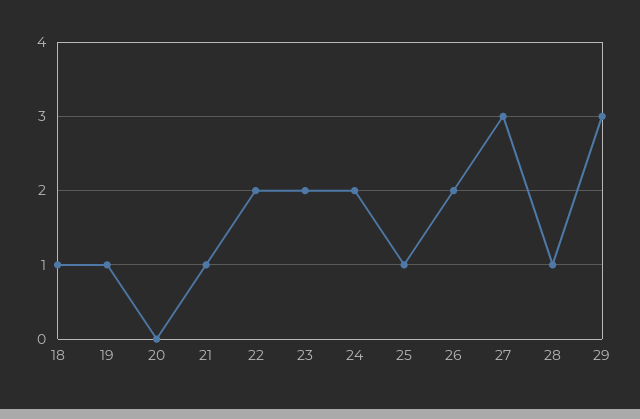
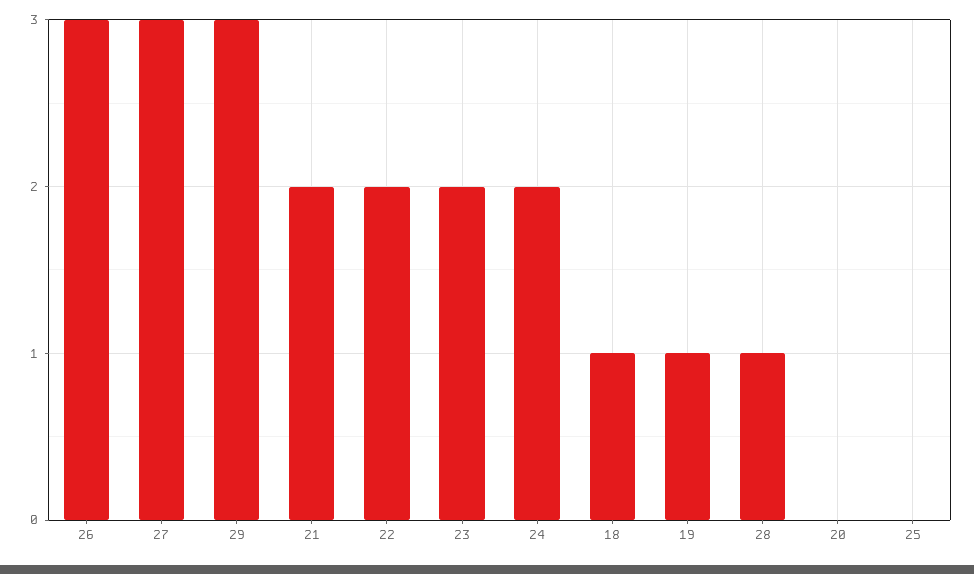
  {
    "18": 1,
    "19": 1,
    "20": 0,
-   "21": 1,
+   "21": 2,
    "22": 2,
    "23": 2,
    "24": 2,
-   "25": 1,
+   "25": 0,
-   "26": 2,
+   "26": 3,
    "27": 3,
    "28": 1,
    "29": 3
  }

